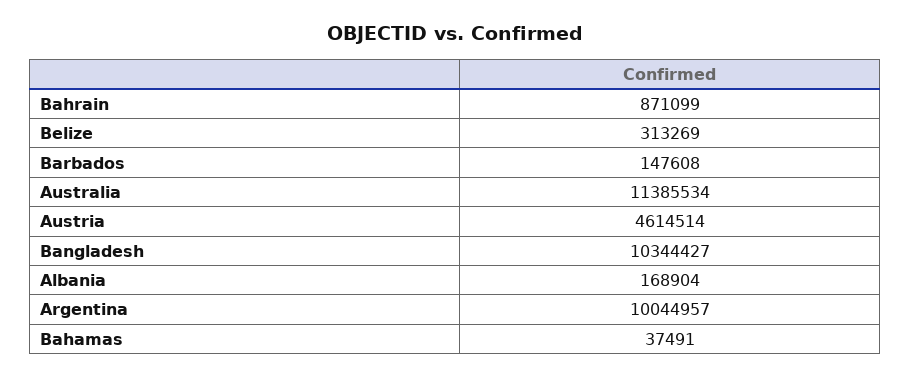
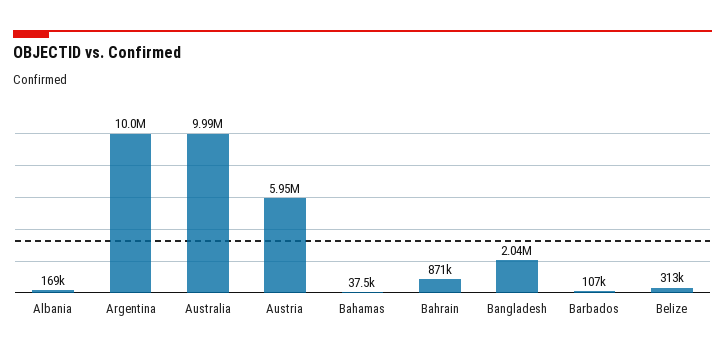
  {
    "Bahrain": 871099,
    "Belize": 313269,
-   "Barbados": 147608,
+   "Barbados": 107000,
-   "Australia": 11385534,
+   "Australia": 9990000,
-   "Austria": 4614514,
+   "Austria": 5950000,
-   "Bangladesh": 10344427,
+   "Bangladesh": 2040000,
    "Albania": 168904,
    "Argentina": 10044957,
    "Bahamas": 37491
  }

